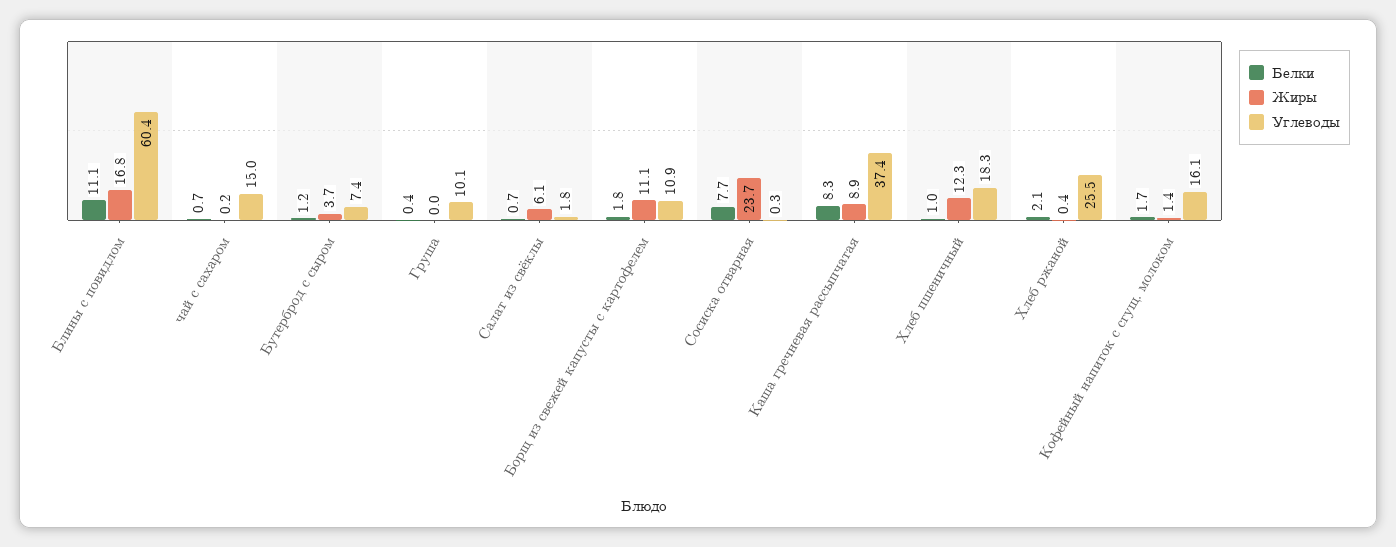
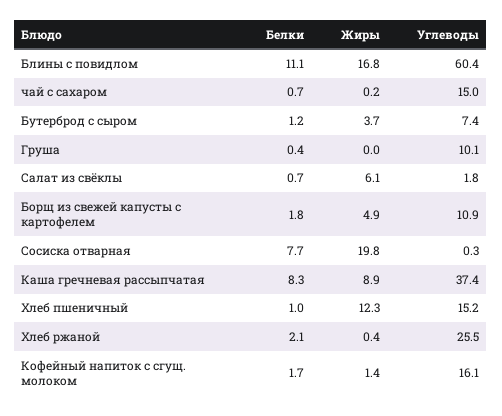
  {
    "Белки": {
      "Блины с повидлом": 11.1,
      "чай с сахаром": 0.7,
      "Бутерброд с сыром": 1.2,
      "Груша": 0.4,
      "Салат из свёклы": 0.7,
      "Борщ из свежей капусты с картофелем": 1.8,
      "Сосиска отварная": 7.7,
      "Каша гречневая рассыпчатая": 8.3,
      "Хлеб пшеничный": 1,
      "Хлеб ржаной": 2.1,
      "Кофейный напиток с сгущ. молоком": 1.7
    },
    "Жиры": {
      "Блины с повидлом": 16.8,
      "чай с сахаром": 0.2,
      "Бутерброд с сыром": 3.7,
      "Груша": 0,
      "Салат из свёклы": 6.1,
-     "Борщ из свежей капусты с картофелем": 11.1,
+     "Борщ из свежей капусты с картофелем": 4.9,
-     "Сосиска отварная": 23.7,
+     "Сосиска отварная": 19.8,
      "Каша гречневая рассыпчатая": 8.9,
      "Хлеб пшеничный": 12.3,
      "Хлеб ржаной": 0.4,
      "Кофейный напиток с сгущ. молоком": 1.4
    },
    "Углеводы": {
      "Блины с повидлом": 60.4,
      "чай с сахаром": 15,
      "Бутерброд с сыром": 7.4,
      "Груша": 10.1,
      "Салат из свёклы": 1.8,
      "Борщ из свежей капусты с картофелем": 10.9,
      "Сосиска отварная": 0.3,
      "Каша гречневая рассыпчатая": 37.4,
-     "Хлеб пшеничный": 18.3,
+     "Хлеб пшеничный": 15.2,
      "Хлеб ржаной": 25.5,
      "Кофейный напиток с сгущ. молоком": 16.1
    }
  }

